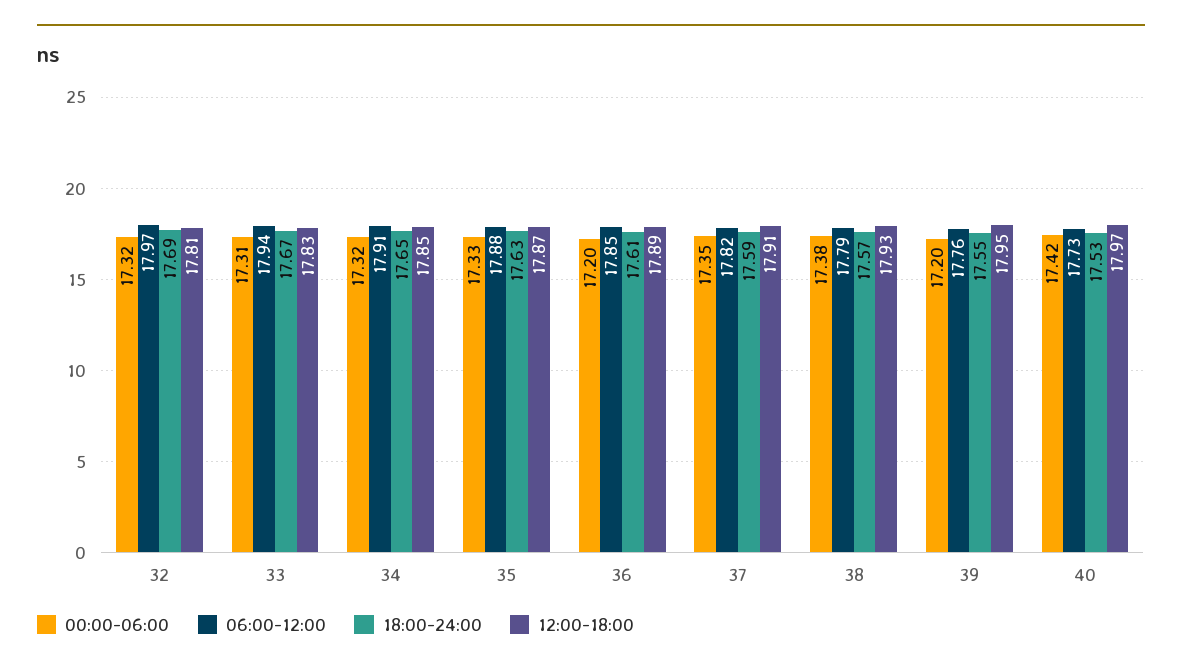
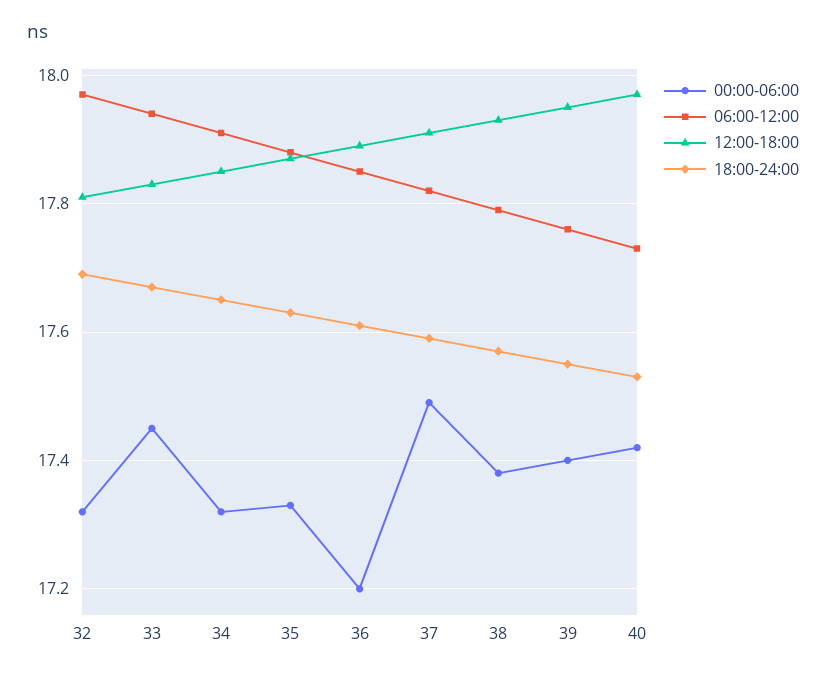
  {
    "00:00-06:00": {
      "32": 17.32,
-     "33": 17.31,
+     "33": 17.45,
      "34": 17.32,
      "35": 17.33,
      "36": 17.2,
-     "37": 17.35,
+     "37": 17.5,
      "38": 17.38,
-     "39": 17.2,
+     "39": 17.4,
      "40": 17.42
    },
    "06:00-12:00": {
      "32": 17.97,
      "33": 17.94,
      "34": 17.91,
      "35": 17.88,
      "36": 17.85,
      "37": 17.82,
      "38": 17.79,
      "39": 17.76,
      "40": 17.73
    },
    "18:00-24:00": {
      "32": 17.69,
      "33": 17.67,
      "34": 17.65,
      "35": 17.63,
      "36": 17.61,
      "37": 17.59,
      "38": 17.57,
      "39": 17.55,
      "40": 17.53
    },
    "12:00-18:00": {
      "32": 17.81,
      "33": 17.83,
      "34": 17.85,
      "35": 17.87,
      "36": 17.89,
      "37": 17.91,
      "38": 17.93,
      "39": 17.95,
      "40": 17.97
    }
  }

